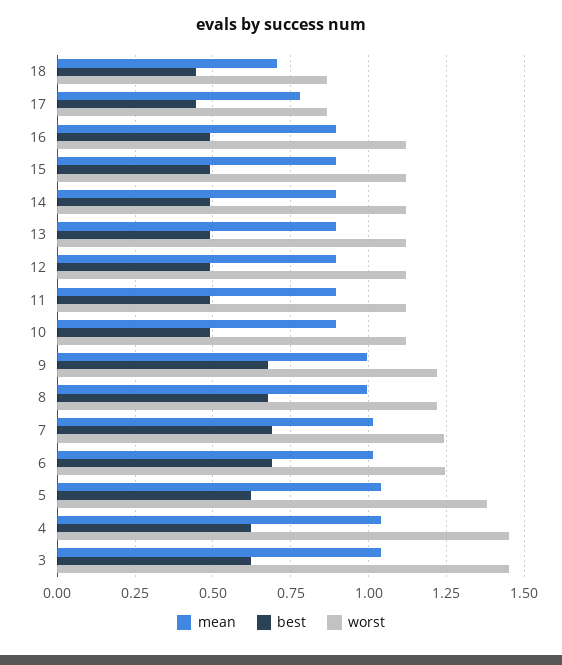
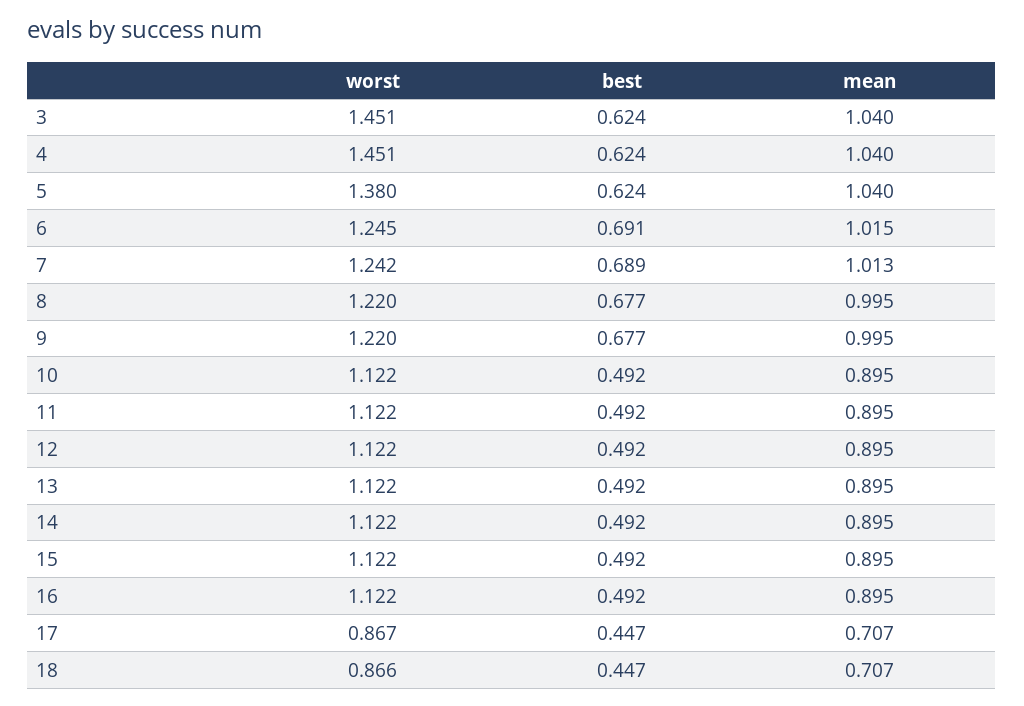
  {
    "mean": {
      "18": 0.707,
-     "17": 0.775,
+     "17": 0.707,
      "16": 0.895,
      "15": 0.895,
      "14": 0.895,
      "13": 0.895,
      "12": 0.895,
      "11": 0.895,
      "10": 0.895,
      "9": 0.995,
      "8": 0.995,
      "7": 1.013,
      "6": 1.015,
      "5": 1.04,
      "4": 1.04,
      "3": 1.04
    },
    "best": {
      "18": 0.447,
      "17": 0.447,
      "16": 0.492,
      "15": 0.492,
      "14": 0.492,
      "13": 0.492,
      "12": 0.492,
      "11": 0.492,
      "10": 0.492,
      "9": 0.677,
      "8": 0.677,
      "7": 0.689,
      "6": 0.691,
      "5": 0.624,
      "4": 0.624,
      "3": 0.624
    },
    "worst": {
      "18": 0.866,
      "17": 0.867,
      "16": 1.122,
      "15": 1.122,
      "14": 1.122,
      "13": 1.122,
      "12": 1.122,
      "11": 1.122,
      "10": 1.122,
      "9": 1.22,
      "8": 1.22,
      "7": 1.242,
      "6": 1.245,
      "5": 1.38,
      "4": 1.451,
      "3": 1.451
    }
  }

